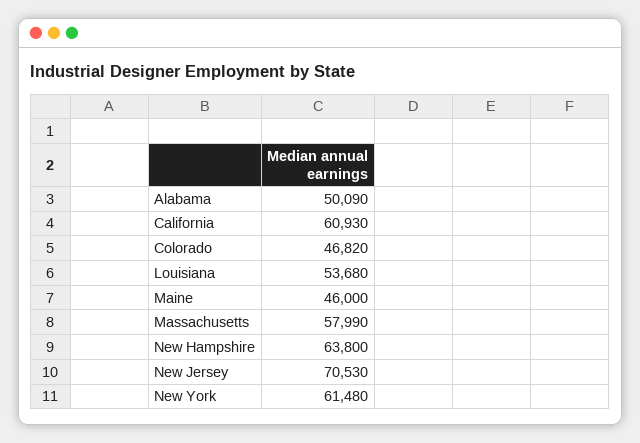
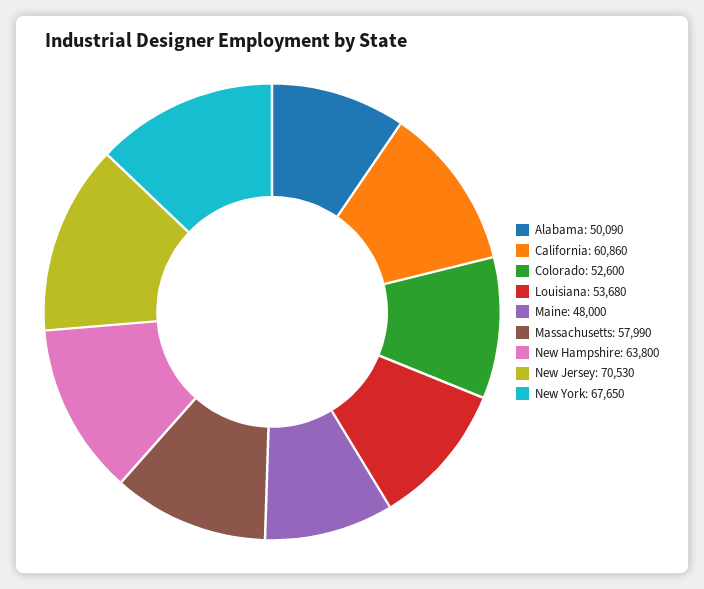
  {
    "Alabama": 50090,
-   "California": 60930,
+   "California": 60860,
-   "Colorado": 46820,
+   "Colorado": 52600,
    "Louisiana": 53680,
-   "Maine": 46000,
+   "Maine": 48000,
    "Massachusetts": 57990,
    "New Hampshire": 63800,
    "New Jersey": 70530,
-   "New York": 61480
+   "New York": 67650
  }

